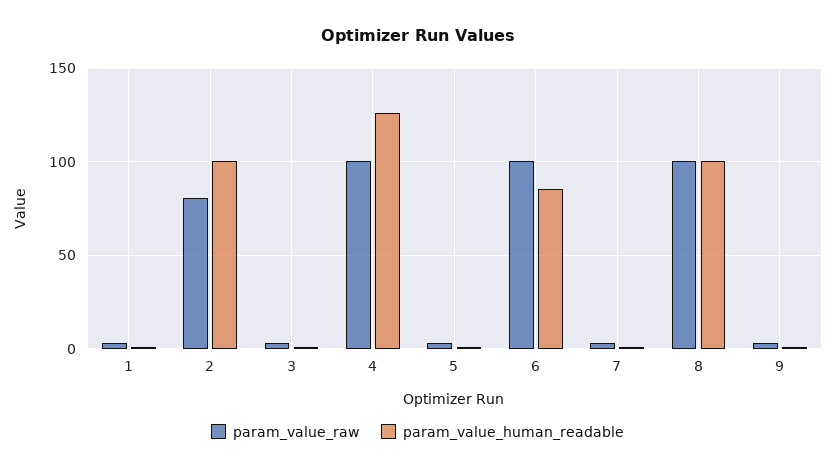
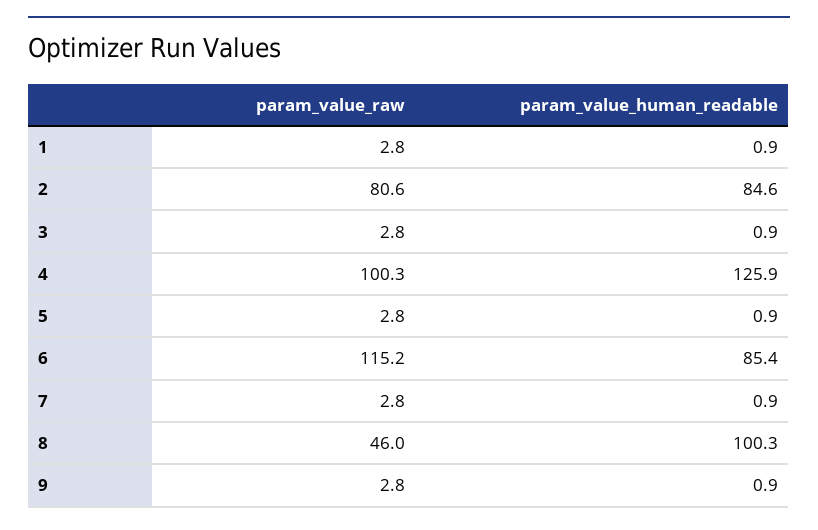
  {
    "param_value_raw": {
      "1": 2.8,
      "2": 80.6,
      "3": 2.8,
      "4": 100.3,
      "5": 2.8,
-     "6": 100,
+     "6": 115.2,
      "7": 2.8,
-     "8": 100,
+     "8": 46,
      "9": 2.8
    },
    "param_value_human_readable": {
      "1": 0.9,
-     "2": 100,
+     "2": 84.6,
      "3": 0.9,
      "4": 125.9,
      "5": 0.9,
      "6": 85.4,
      "7": 0.9,
      "8": 100.3,
      "9": 0.9
    }
  }

